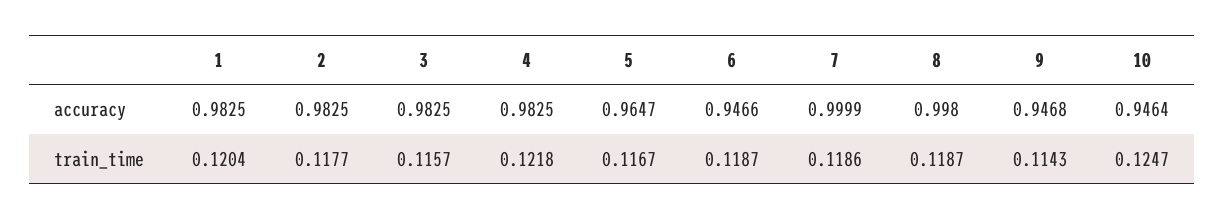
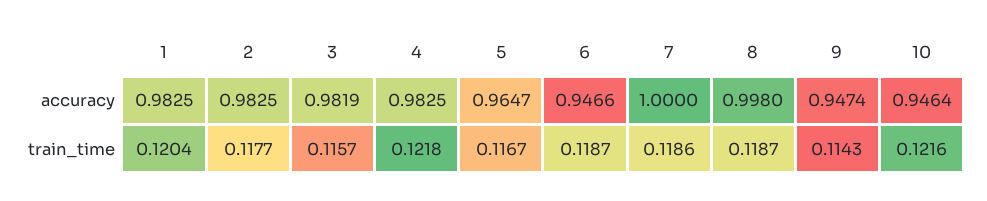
  {
    "1": {
      "accuracy": 0.9825,
      "train_time": 0.1204
    },
    "2": {
      "accuracy": 0.9825,
      "train_time": 0.1177
    },
    "3": {
-     "accuracy": 0.9825,
+     "accuracy": 0.9819,
      "train_time": 0.1157
    },
    "4": {
      "accuracy": 0.9825,
      "train_time": 0.1218
    },
    "5": {
      "accuracy": 0.9647,
      "train_time": 0.1167
    },
    "6": {
      "accuracy": 0.9466,
      "train_time": 0.1187
    },
    "7": {
-     "accuracy": 0.9999,
+     "accuracy": 1,
      "train_time": 0.1186
    },
    "8": {
      "accuracy": 0.998,
      "train_time": 0.1187
    },
    "9": {
-     "accuracy": 0.9468,
+     "accuracy": 0.9474,
      "train_time": 0.1143
    },
    "10": {
      "accuracy": 0.9464,
-     "train_time": 0.1247
+     "train_time": 0.1216
    }
  }

